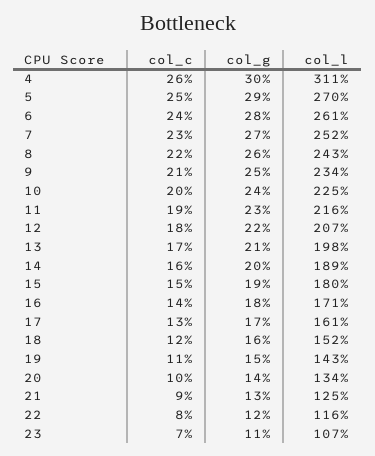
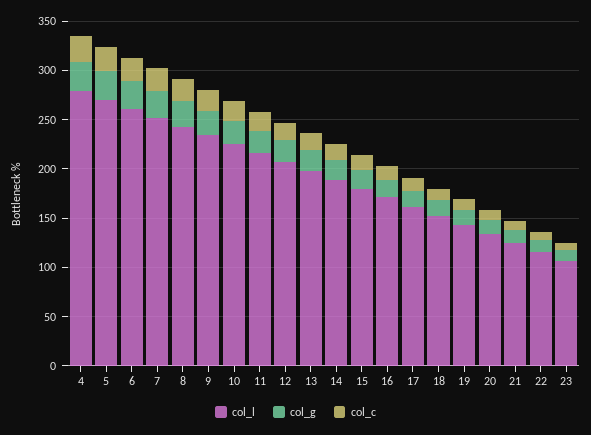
  {
    "col_c": {
      "4": 26,
      "5": 25,
      "6": 24,
      "7": 23,
      "8": 22,
      "9": 21,
      "10": 20,
      "11": 19,
      "12": 18,
      "13": 17,
      "14": 16,
      "15": 15,
      "16": 14,
      "17": 13,
      "18": 12,
      "19": 11,
      "20": 10,
      "21": 9,
      "22": 8,
      "23": 7
    },
    "col_g": {
      "4": 30,
      "5": 29,
      "6": 28,
      "7": 27,
      "8": 26,
      "9": 25,
      "10": 24,
      "11": 23,
      "12": 22,
      "13": 21,
      "14": 20,
      "15": 19,
      "16": 18,
      "17": 17,
      "18": 16,
      "19": 15,
      "20": 14,
      "21": 13,
      "22": 12,
      "23": 11
    },
    "col_l": {
-     "4": 311,
+     "4": 280,
      "5": 270,
      "6": 261,
      "7": 252,
      "8": 243,
      "9": 234,
      "10": 225,
      "11": 216,
      "12": 207,
      "13": 198,
      "14": 189,
      "15": 180,
      "16": 171,
      "17": 161,
      "18": 152,
      "19": 143,
      "20": 134,
      "21": 125,
      "22": 116,
      "23": 107
    }
  }

